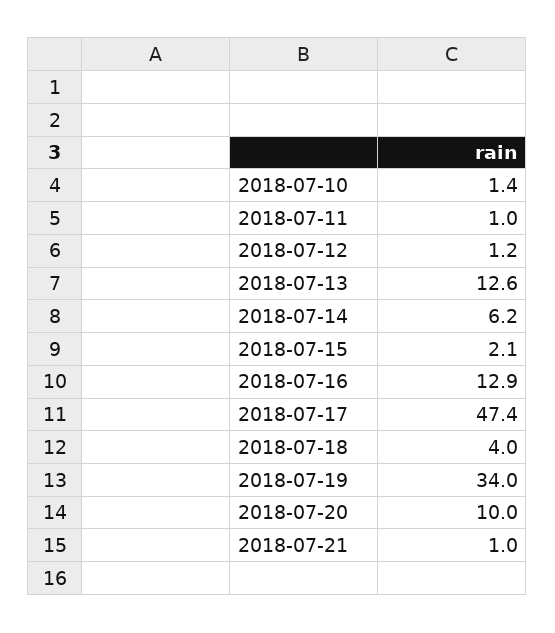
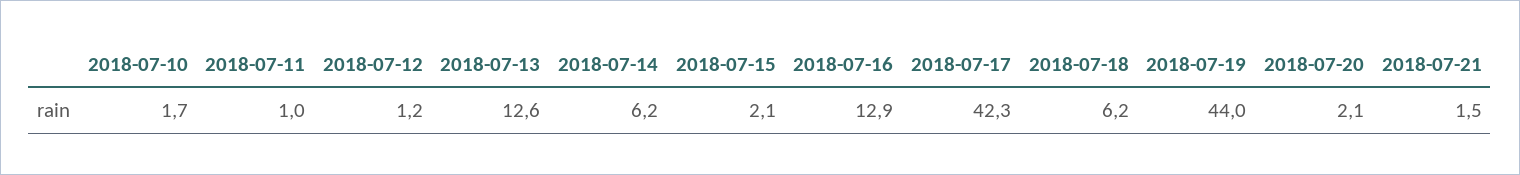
  {
-   "2018-07-10": 1.4,
+   "2018-07-10": 1.7,
    "2018-07-11": 1,
    "2018-07-12": 1.2,
    "2018-07-13": 12.6,
    "2018-07-14": 6.2,
    "2018-07-15": 2.1,
    "2018-07-16": 12.9,
-   "2018-07-17": 47.4,
+   "2018-07-17": 42.3,
-   "2018-07-18": 4,
+   "2018-07-18": 6.2,
-   "2018-07-19": 34,
+   "2018-07-19": 44,
-   "2018-07-20": 10,
+   "2018-07-20": 2.1,
-   "2018-07-21": 1
+   "2018-07-21": 1.5
  }

